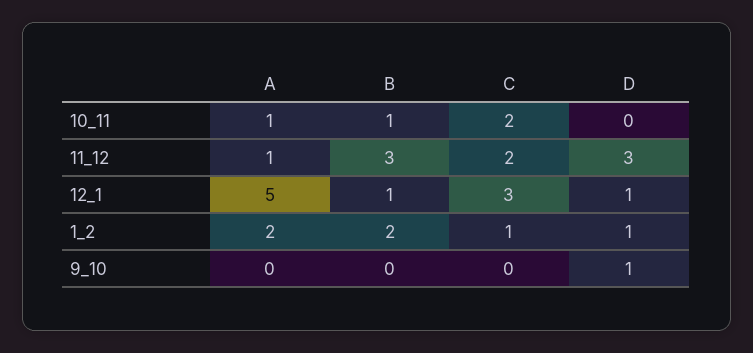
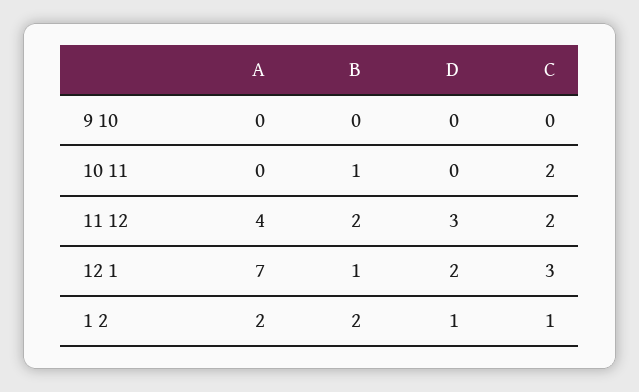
  {
    "A": {
-     "10_11": 1,
+     "10_11": 0,
-     "11_12": 1,
+     "11_12": 4,
-     "12_1": 5,
+     "12_1": 7,
      "1_2": 2,
      "9_10": 0
    },
    "B": {
      "10_11": 1,
-     "11_12": 3,
+     "11_12": 2,
      "12_1": 1,
      "1_2": 2,
      "9_10": 0
    },
    "C": {
      "10_11": 2,
      "11_12": 2,
      "12_1": 3,
      "1_2": 1,
      "9_10": 0
    },
    "D": {
      "10_11": 0,
      "11_12": 3,
-     "12_1": 1,
+     "12_1": 2,
      "1_2": 1,
-     "9_10": 1
+     "9_10": 0
    }
  }

